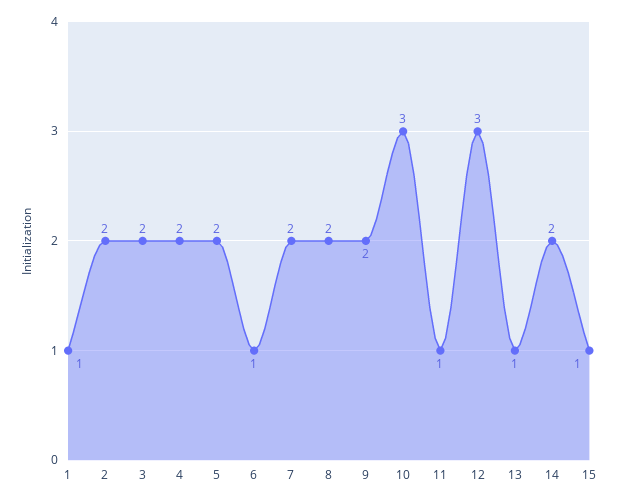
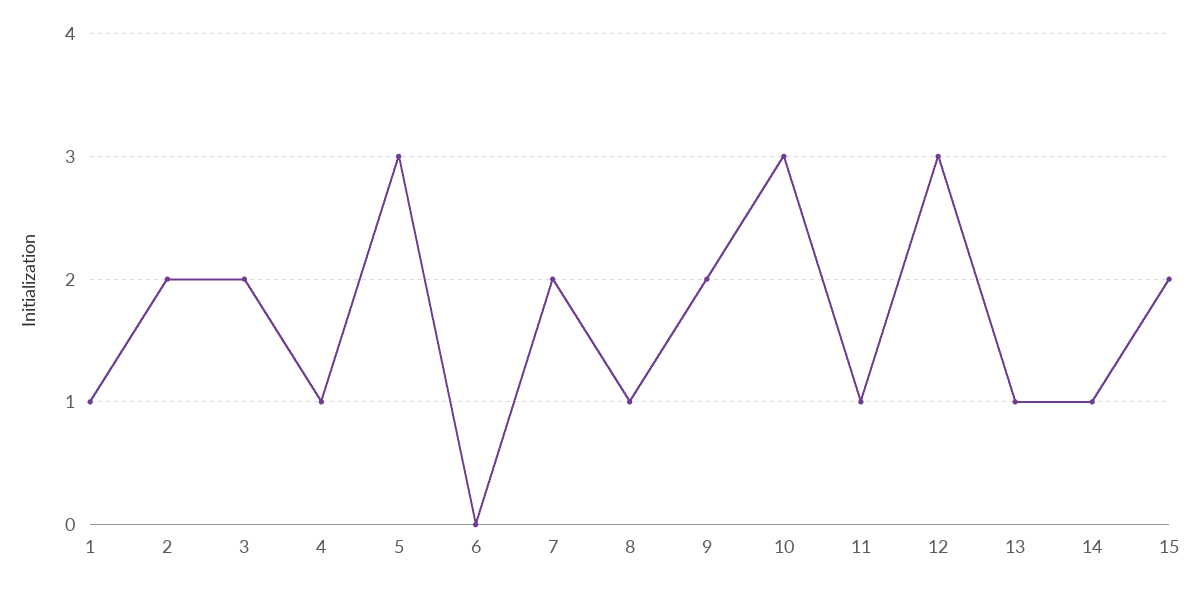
  {
    "1": 1,
    "2": 2,
    "3": 2,
-   "4": 2,
+   "4": 1,
-   "5": 2,
+   "5": 3,
-   "6": 1,
+   "6": 0,
    "7": 2,
-   "8": 2,
+   "8": 1,
    "9": 2,
    "10": 3,
    "11": 1,
    "12": 3,
    "13": 1,
-   "14": 2,
+   "14": 1,
-   "15": 1
+   "15": 2
  }

